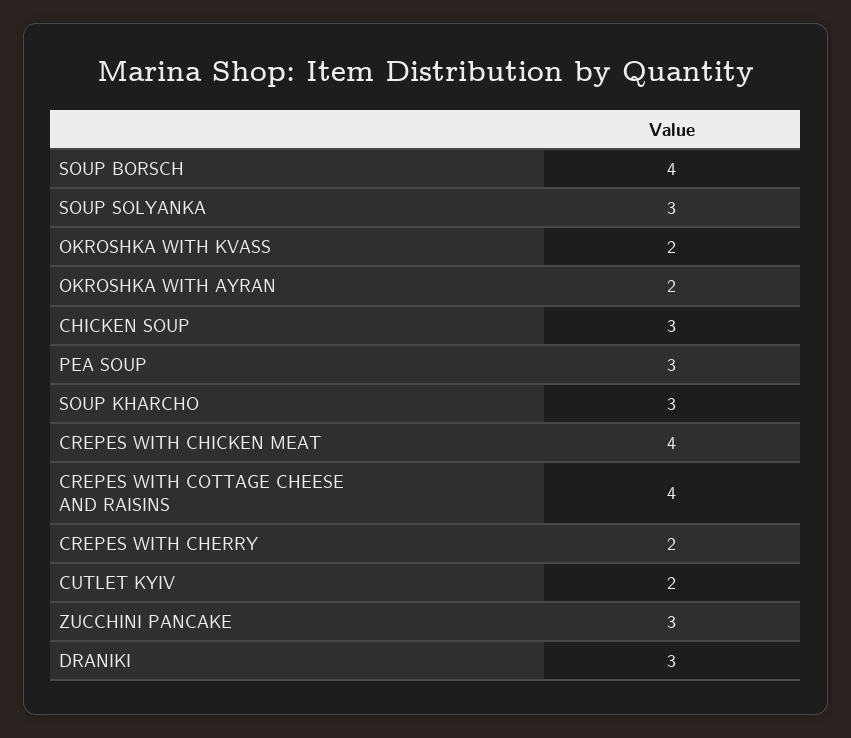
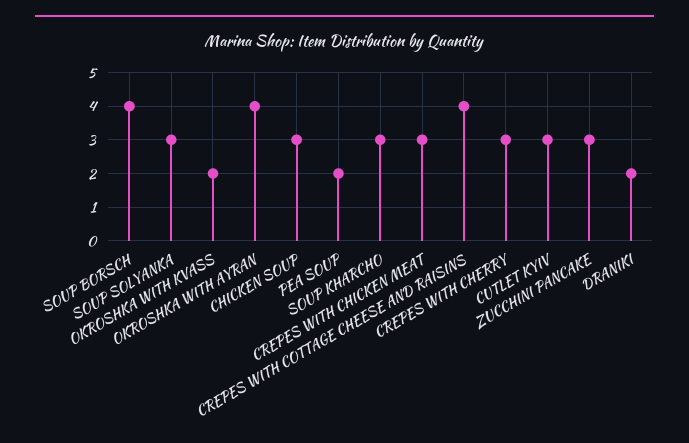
  {
    "SOUP BORSCH": 4,
    "SOUP SOLYANKA": 3,
    "OKROSHKA WITH KVASS": 2,
-   "OKROSHKA WITH AYRAN": 2,
+   "OKROSHKA WITH AYRAN": 4,
    "CHICKEN SOUP": 3,
-   "PEA SOUP": 3,
+   "PEA SOUP": 2,
    "SOUP KHARCHO": 3,
-   "CREPES WITH CHICKEN MEAT": 4,
+   "CREPES WITH CHICKEN MEAT": 3,
    "CREPES WITH COTTAGE CHEESE AND RAISINS": 4,
-   "CREPES WITH CHERRY": 2,
+   "CREPES WITH CHERRY": 3,
-   "CUTLET KYIV": 2,
+   "CUTLET KYIV": 3,
    "ZUCCHINI PANCAKE": 3,
-   "DRANIKI": 3
+   "DRANIKI": 2
  }

